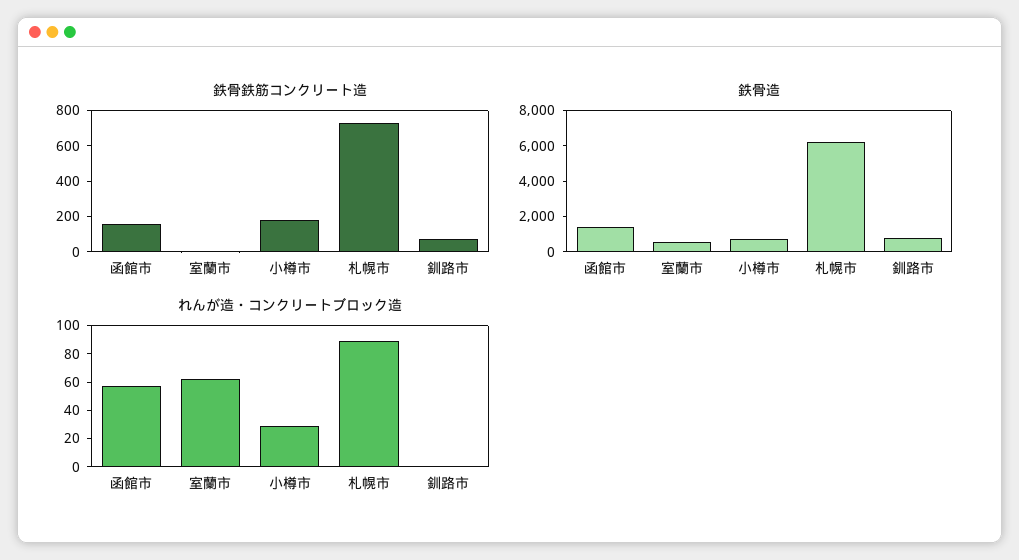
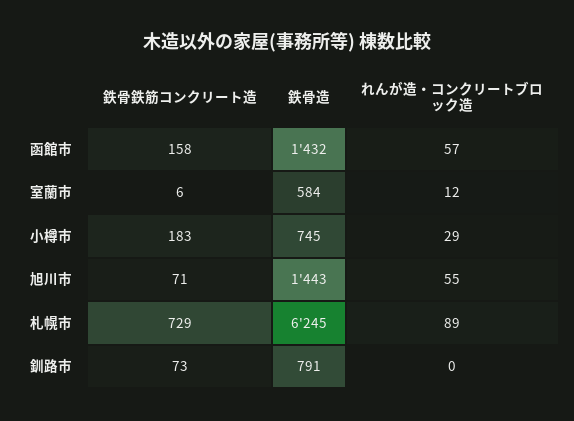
  {
    "鉄骨鉄筋コンクリート造": {
      "函館市": 158,
      "室蘭市": 6,
      "小樽市": 183,
      "札幌市": 729,
-     "釧路市": 73
+     "釧路市": 73,
+     "旭川市": 71
    },
    "鉄骨造": {
      "函館市": 1432,
      "室蘭市": 584,
      "小樽市": 745,
      "札幌市": 6245,
-     "釧路市": 791
+     "釧路市": 791,
+     "旭川市": 1443
    },
    "れんが造・コンクリートブロック造": {
      "函館市": 57,
-     "室蘭市": 60,
+     "室蘭市": 12,
      "小樽市": 29,
      "札幌市": 89,
-     "釧路市": 0
+     "釧路市": 0,
+     "旭川市": 55
    }
  }

